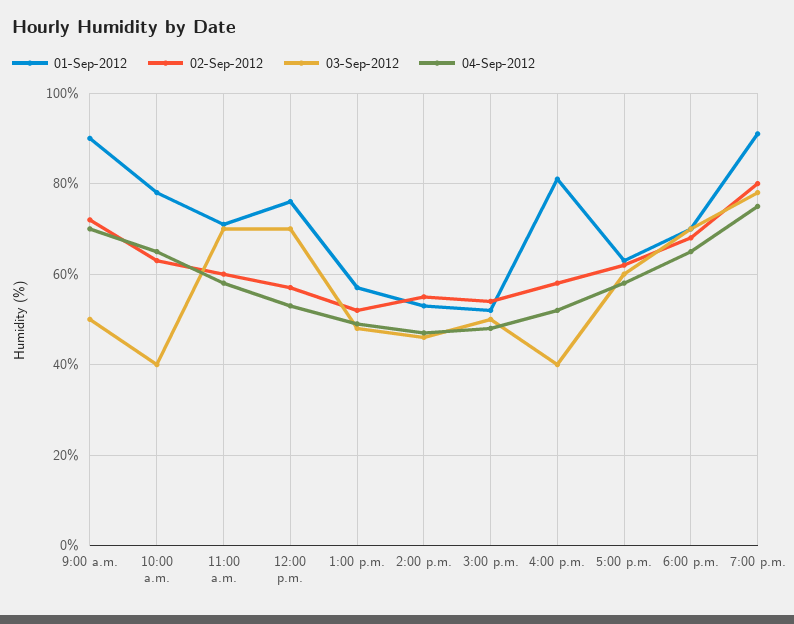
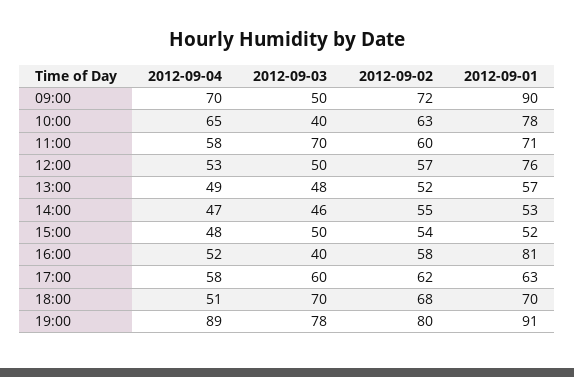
  {
    "01-Sep-2012": {
      "9:00 a.m.": 90,
      "10:00 a.m.": 78,
      "11:00 a.m.": 71,
      "12:00 p.m.": 76,
      "1:00 p.m.": 57,
      "2:00 p.m.": 53,
      "3:00 p.m.": 52,
      "4:00 p.m.": 81,
      "5:00 p.m.": 63,
      "6:00 p.m.": 70,
      "7:00 p.m.": 91
    },
    "02-Sep-2012": {
      "9:00 a.m.": 72,
      "10:00 a.m.": 63,
      "11:00 a.m.": 60,
      "12:00 p.m.": 57,
      "1:00 p.m.": 52,
      "2:00 p.m.": 55,
      "3:00 p.m.": 54,
      "4:00 p.m.": 58,
      "5:00 p.m.": 62,
      "6:00 p.m.": 68,
      "7:00 p.m.": 80
    },
    "03-Sep-2012": {
      "9:00 a.m.": 50,
      "10:00 a.m.": 40,
      "11:00 a.m.": 70,
-     "12:00 p.m.": 70,
+     "12:00 p.m.": 50,
      "1:00 p.m.": 48,
      "2:00 p.m.": 46,
      "3:00 p.m.": 50,
      "4:00 p.m.": 40,
      "5:00 p.m.": 60,
      "6:00 p.m.": 70,
      "7:00 p.m.": 78
    },
    "04-Sep-2012": {
      "9:00 a.m.": 70,
      "10:00 a.m.": 65,
      "11:00 a.m.": 58,
      "12:00 p.m.": 53,
      "1:00 p.m.": 49,
      "2:00 p.m.": 47,
      "3:00 p.m.": 48,
      "4:00 p.m.": 52,
      "5:00 p.m.": 58,
-     "6:00 p.m.": 65,
+     "6:00 p.m.": 51,
-     "7:00 p.m.": 75
+     "7:00 p.m.": 89
    }
  }

